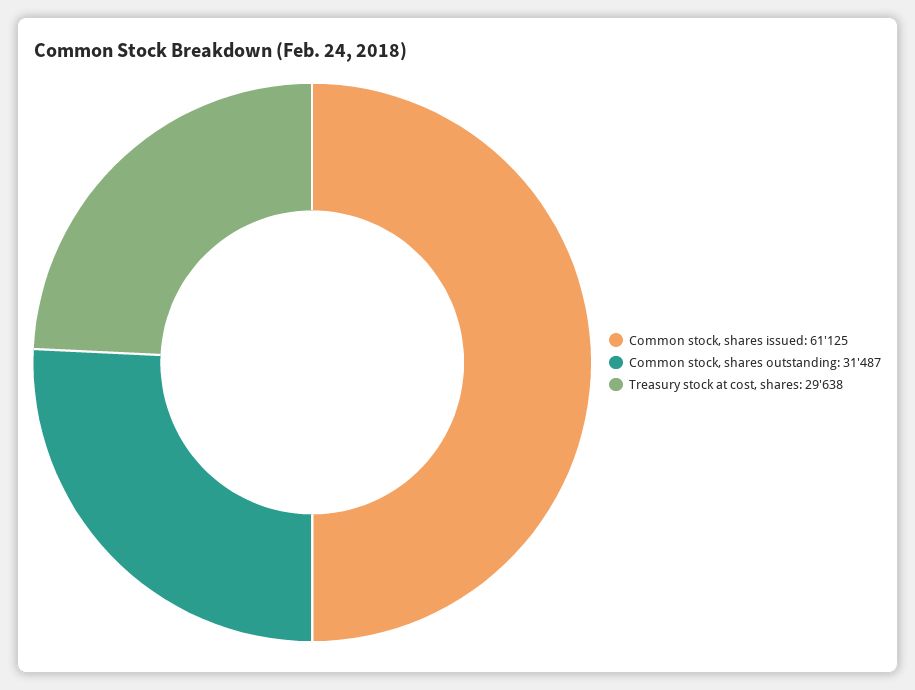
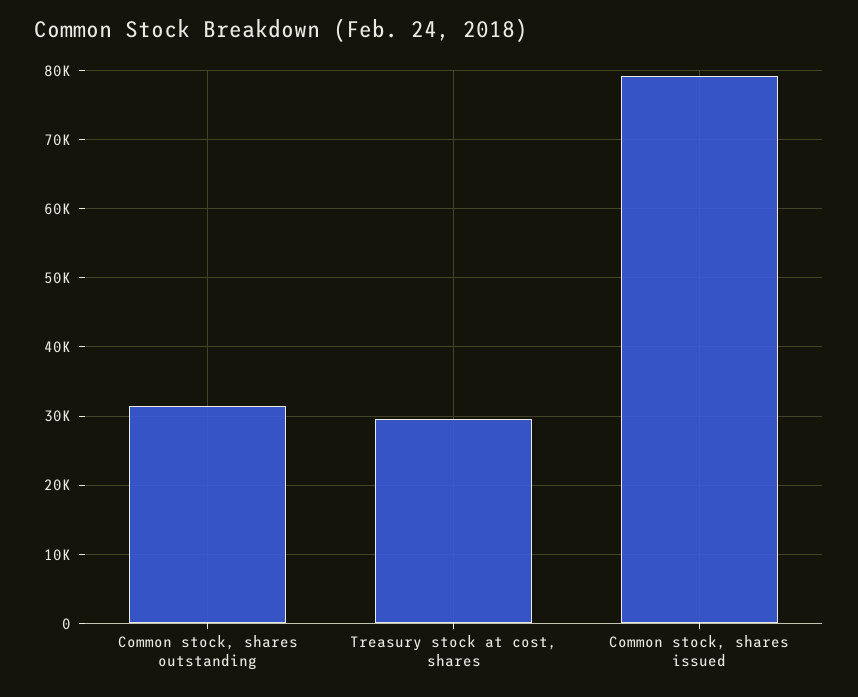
  {
-   "Common stock, shares issued": 61125,
+   "Common stock, shares issued": 79000,
    "Common stock, shares outstanding": 31487,
    "Treasury stock at cost, shares": 29638
  }

